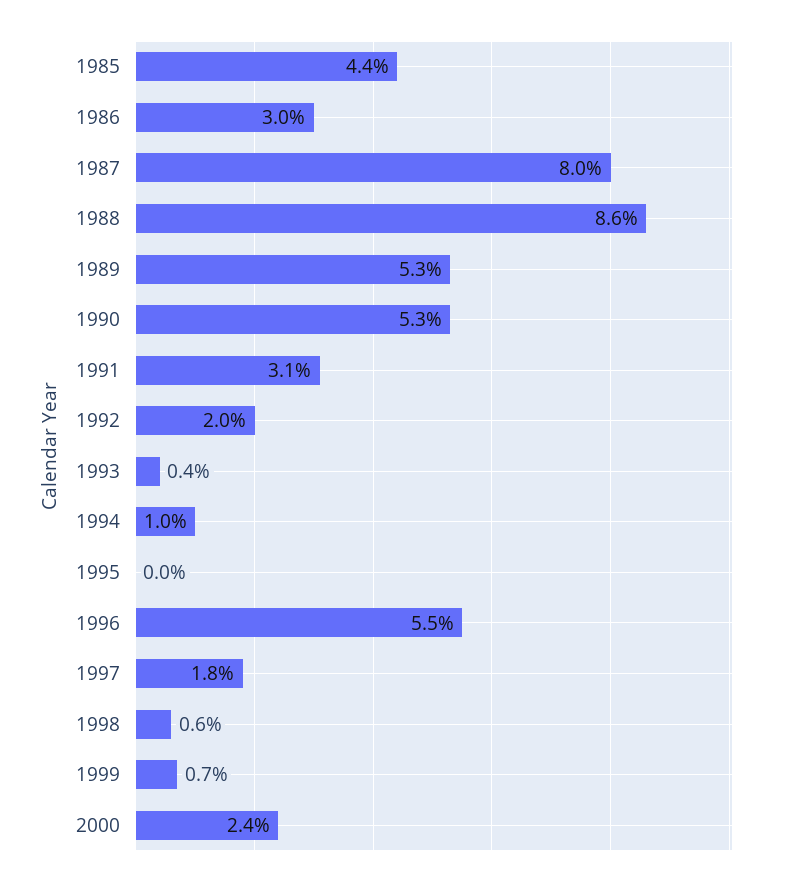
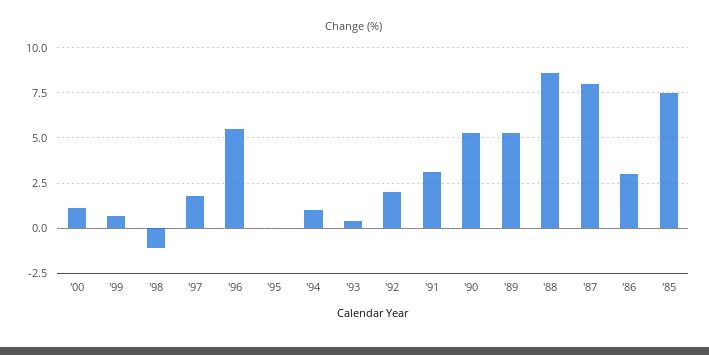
  {
-   "1985": 4.4,
+   "1985": 7.5,
    "1986": 3,
    "1987": 8,
    "1988": 8.6,
    "1989": 5.3,
    "1990": 5.3,
    "1991": 3.1,
    "1992": 2,
    "1993": 0.4,
    "1994": 1,
    "1995": 0,
    "1996": 5.5,
    "1997": 1.8,
-   "1998": 0.6,
+   "1998": -1,
    "1999": 0.7,
-   "2000": 2.4
+   "2000": 1
  }

